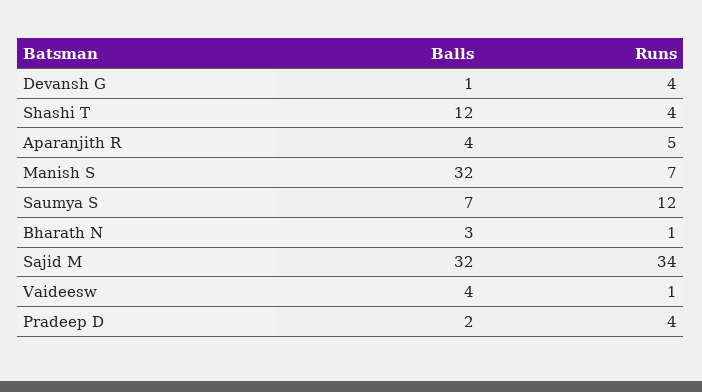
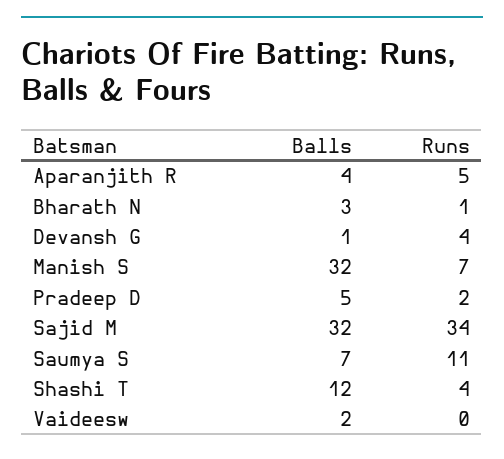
  {
    "Balls": {
      "Devansh G": 1,
      "Shashi T": 12,
      "Aparanjith R": 4,
      "Manish S": 32,
      "Saumya S": 7,
      "Bharath N": 3,
      "Sajid M": 32,
-     "Vaideesw": 4,
+     "Vaideesw": 2,
-     "Pradeep D": 2
+     "Pradeep D": 5
    },
    "Runs": {
      "Devansh G": 4,
      "Shashi T": 4,
      "Aparanjith R": 5,
      "Manish S": 7,
-     "Saumya S": 12,
+     "Saumya S": 11,
      "Bharath N": 1,
      "Sajid M": 34,
-     "Vaideesw": 1,
+     "Vaideesw": 0,
-     "Pradeep D": 4
+     "Pradeep D": 2
    }
  }

